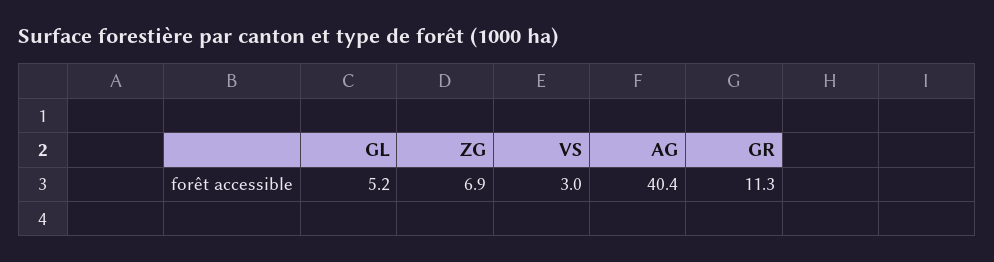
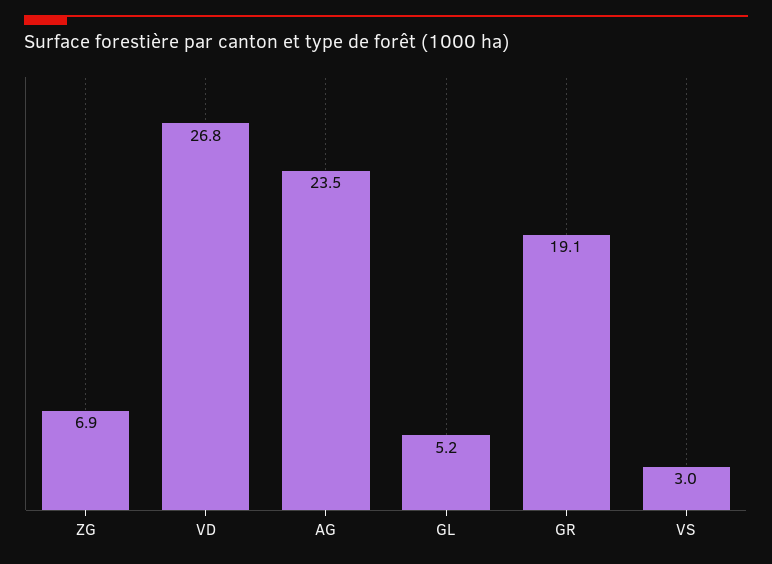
  {
    "GL": 5.2,
    "ZG": 6.9,
    "VS": 3,
-   "AG": 40.4,
+   "AG": 23.5,
-   "GR": 11.3
+   "GR": 19.1,
+   "VD": 26.8
  }

